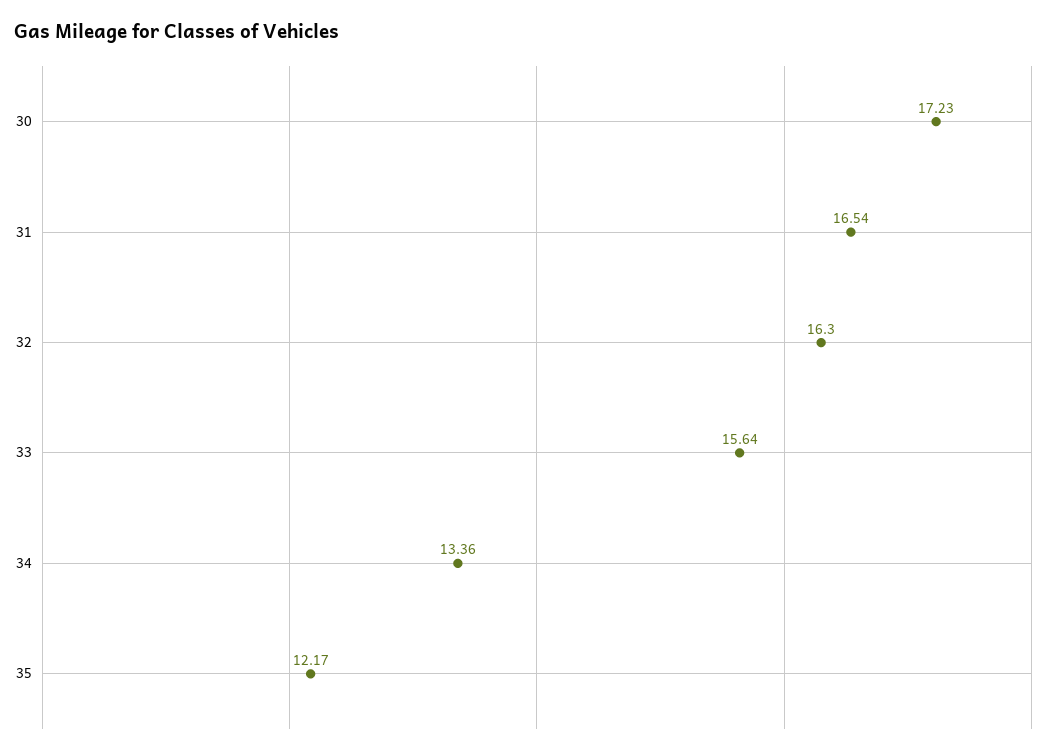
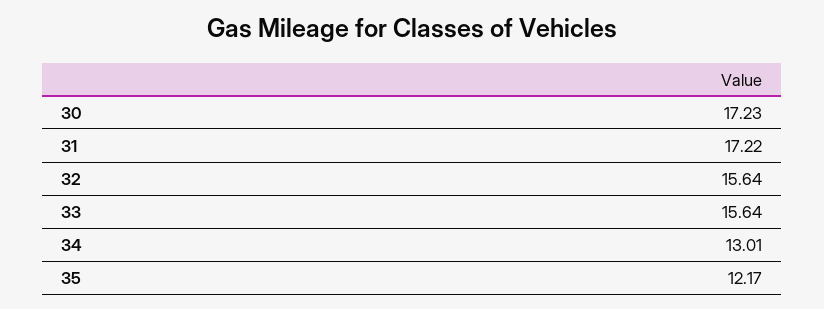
  {
    "30": 17.23,
-   "31": 16.54,
+   "31": 17.22,
-   "32": 16.3,
+   "32": 15.64,
    "33": 15.64,
-   "34": 13.36,
+   "34": 13.01,
    "35": 12.17
  }

